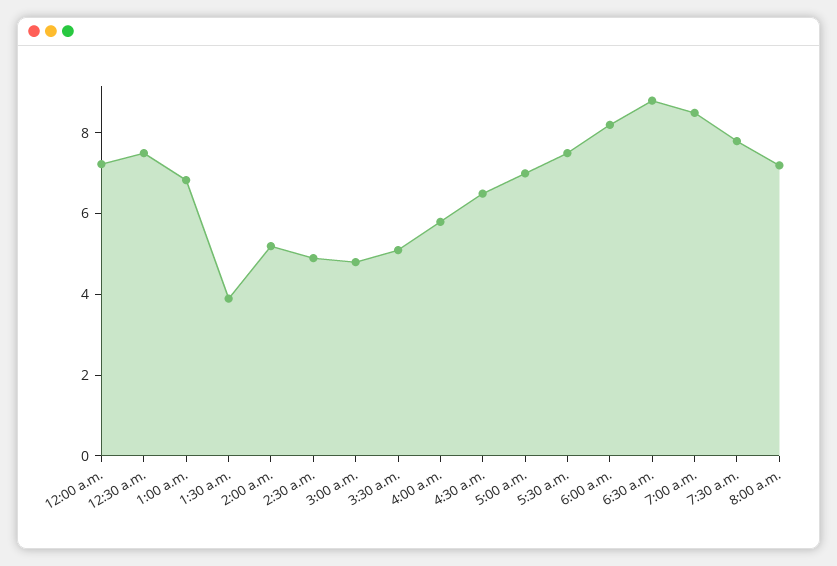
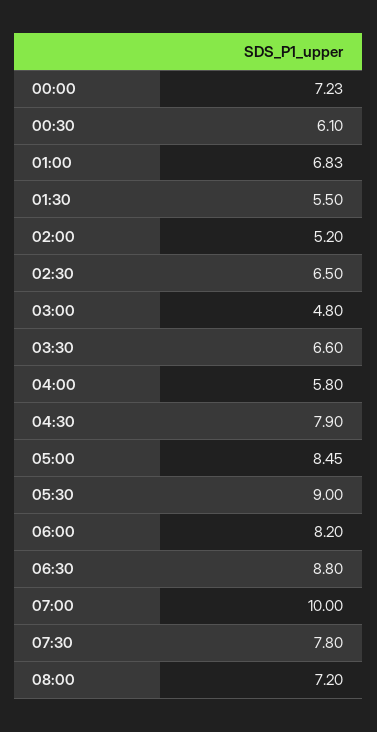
  {
    "12:00 a.m.": 7.23,
-   "12:30 a.m.": 7.5,
+   "12:30 a.m.": 6.1,
    "1:00 a.m.": 6.83,
-   "1:30 a.m.": 4,
+   "1:30 a.m.": 5.5,
    "2:00 a.m.": 5.2,
-   "2:30 a.m.": 5,
+   "2:30 a.m.": 6.5,
    "3:00 a.m.": 4.8,
-   "3:30 a.m.": 5,
+   "3:30 a.m.": 6.6,
    "4:00 a.m.": 5.8,
-   "4:30 a.m.": 6.5,
+   "4:30 a.m.": 7.9,
-   "5:00 a.m.": 7,
+   "5:00 a.m.": 8.45,
-   "5:30 a.m.": 7.5,
+   "5:30 a.m.": 9,
    "6:00 a.m.": 8.2,
    "6:30 a.m.": 8.8,
-   "7:00 a.m.": 8.5,
+   "7:00 a.m.": 10,
    "7:30 a.m.": 7.8,
    "8:00 a.m.": 7.2
  }

